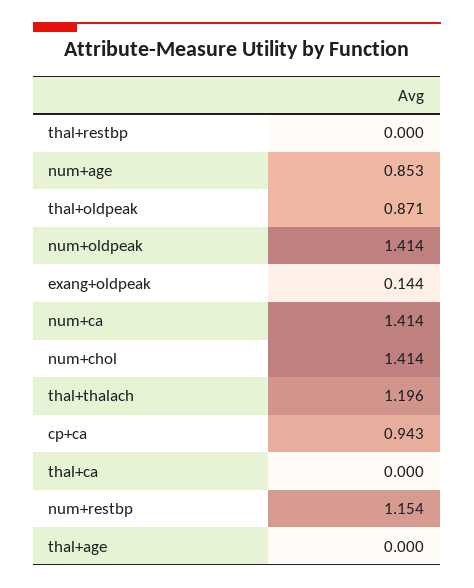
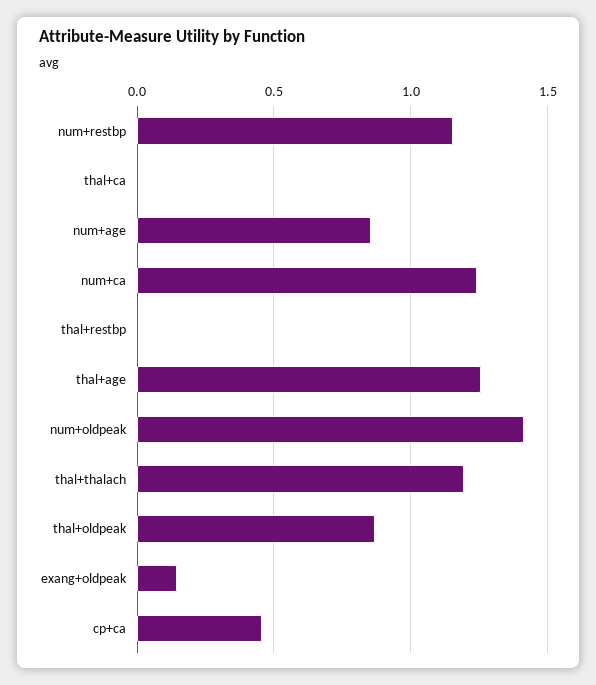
  {
    "thal+restbp": 0,
    "num+age": 0.853,
    "thal+oldpeak": 0.871,
    "num+oldpeak": 1.414,
    "exang+oldpeak": 0.144,
-   "num+ca": 1.414,
+   "num+ca": 1.25,
-   "num+chol": 1.414,
    "thal+thalach": 1.196,
-   "cp+ca": 0.943,
+   "cp+ca": 0.45,
    "thal+ca": 0,
    "num+restbp": 1.154,
-   "thal+age": 0
+   "thal+age": 1.25
  }

